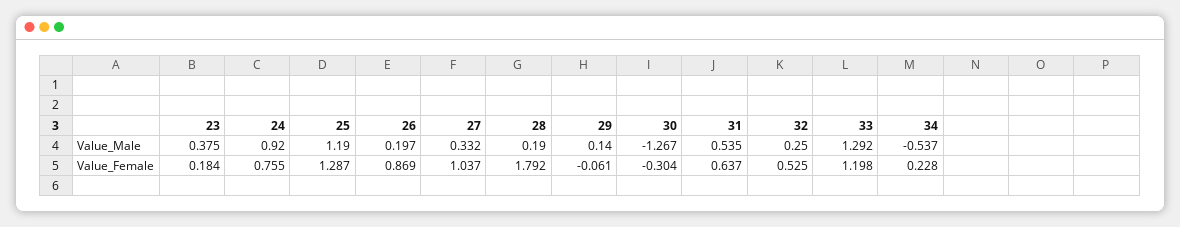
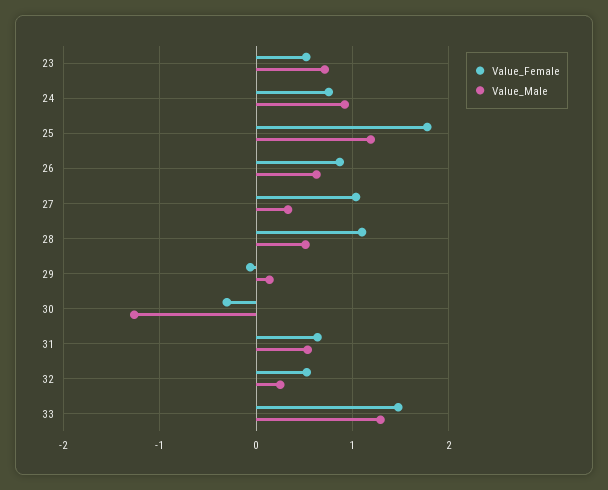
  {
    "Value_Male": {
-     "23": 0.375,
+     "23": 0.7,
      "24": 0.92,
      "25": 1.19,
-     "26": 0.197,
+     "26": 0.6,
      "27": 0.332,
-     "28": 0.19,
+     "28": 0.5,
      "29": 0.14,
      "30": -1.267,
      "31": 0.535,
      "32": 0.25,
-     "33": 1.292,
+     "33": 1.292
-     "34": -0.537
    },
    "Value_Female": {
-     "23": 0.184,
+     "23": 0.5,
      "24": 0.755,
-     "25": 1.287,
+     "25": 1.8,
      "26": 0.869,
      "27": 1.037,
-     "28": 1.792,
+     "28": 1.1,
      "29": -0.061,
      "30": -0.304,
      "31": 0.637,
      "32": 0.525,
-     "33": 1.198,
+     "33": 1.5
-     "34": 0.228
    }
  }

